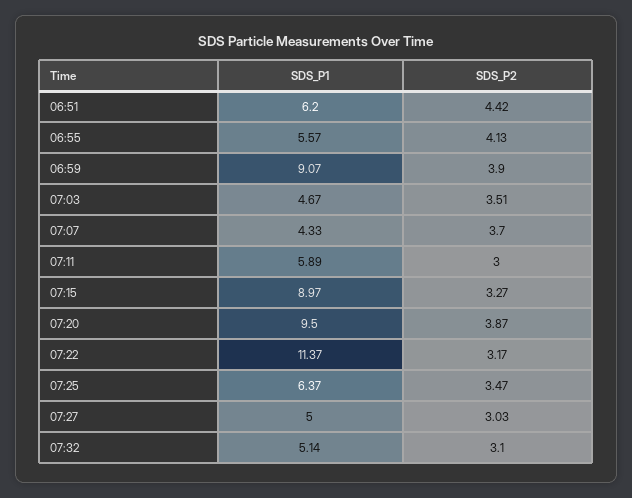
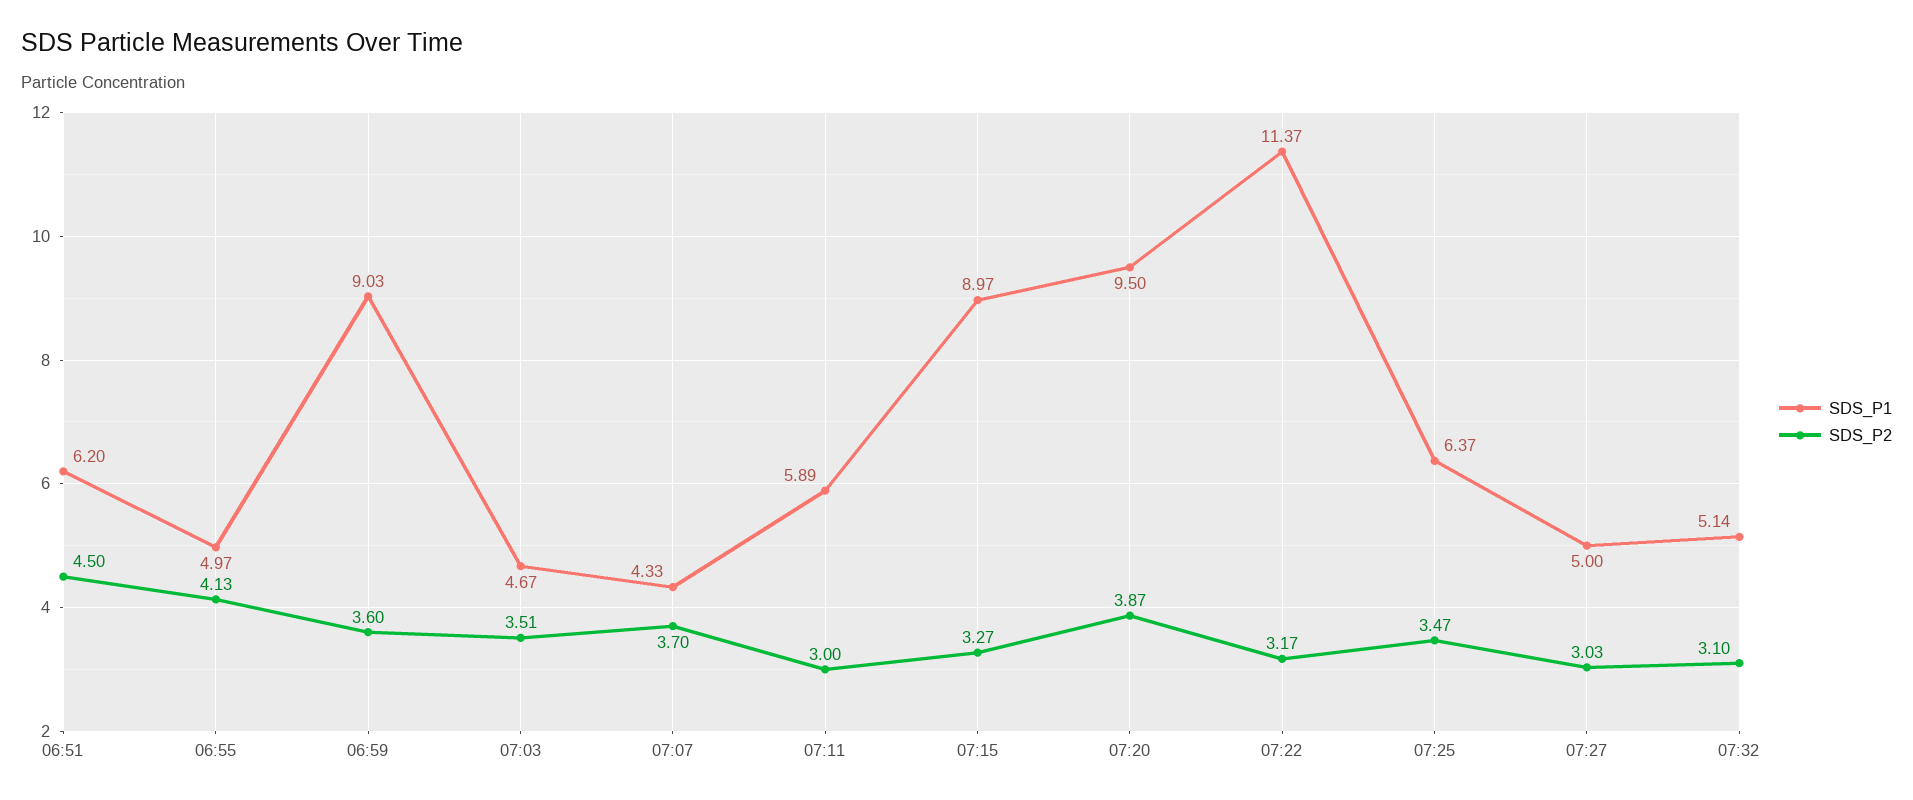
  {
    "SDS_P1": {
      "06:51": 6.2,
-     "06:55": 5.57,
+     "06:55": 4.97,
-     "06:59": 9.07,
+     "06:59": 9.03,
      "07:03": 4.67,
      "07:07": 4.33,
      "07:11": 5.89,
      "07:15": 8.97,
      "07:20": 9.5,
      "07:22": 11.37,
      "07:25": 6.37,
      "07:27": 5,
      "07:32": 5.14
    },
    "SDS_P2": {
-     "06:51": 4.42,
+     "06:51": 4.5,
      "06:55": 4.13,
-     "06:59": 3.9,
+     "06:59": 3.6,
      "07:03": 3.51,
      "07:07": 3.7,
      "07:11": 3,
      "07:15": 3.27,
      "07:20": 3.87,
      "07:22": 3.17,
      "07:25": 3.47,
      "07:27": 3.03,
      "07:32": 3.1
    }
  }

